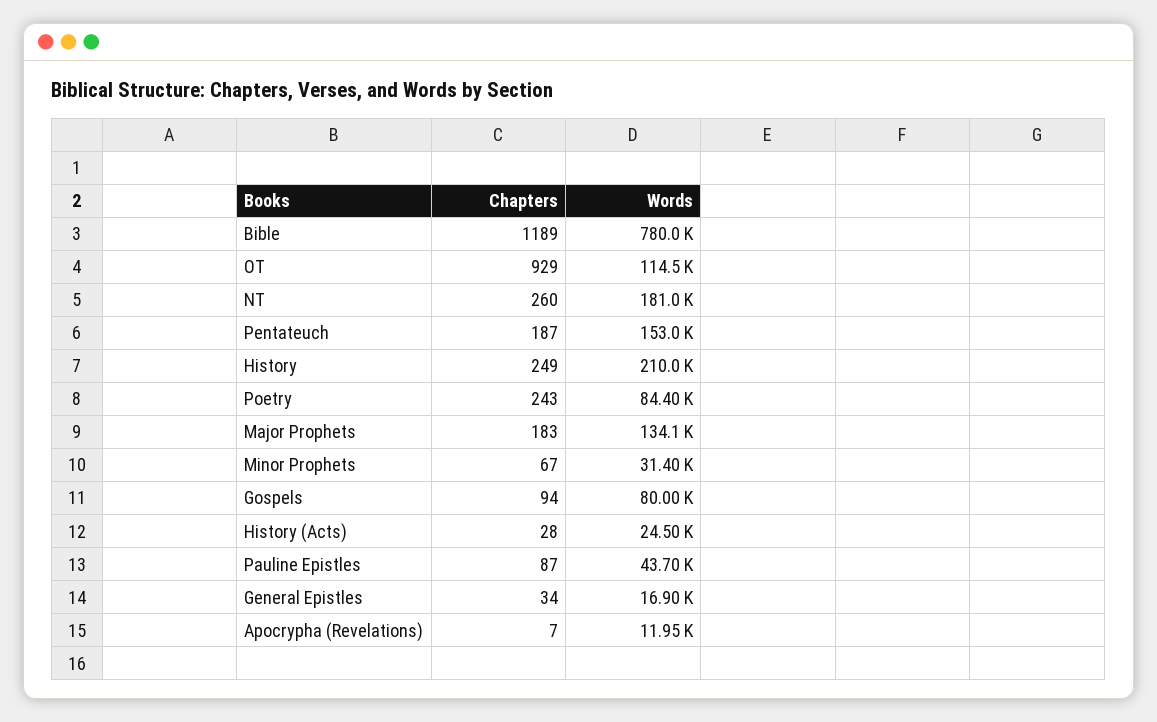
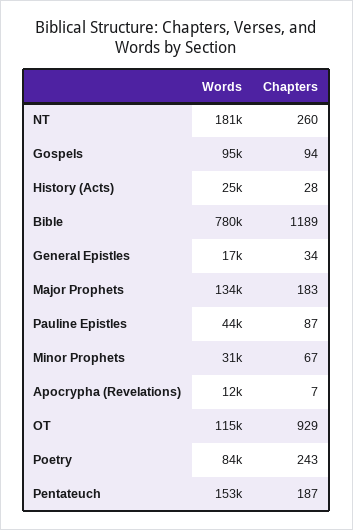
  {
    "Chapters": {
      "Bible": 1189,
      "OT": 929,
      "NT": 260,
      "Pentateuch": 187,
-     "History": 249,
      "Poetry": 243,
      "Major Prophets": 183,
      "Minor Prophets": 67,
      "Gospels": 94,
      "History (Acts)": 28,
      "Pauline Epistles": 87,
      "General Epistles": 34,
      "Apocrypha (Revelations)": 7
    },
    "Words": {
      "Bible": 780000,
      "OT": 114500,
      "NT": 181000,
      "Pentateuch": 153000,
-     "History": 210000,
      "Poetry": 84400,
      "Major Prophets": 134100,
      "Minor Prophets": 31400,
-     "Gospels": 80000,
+     "Gospels": 95000,
      "History (Acts)": 24500,
      "Pauline Epistles": 43700,
      "General Epistles": 16900,
      "Apocrypha (Revelations)": 11950
    }
  }

